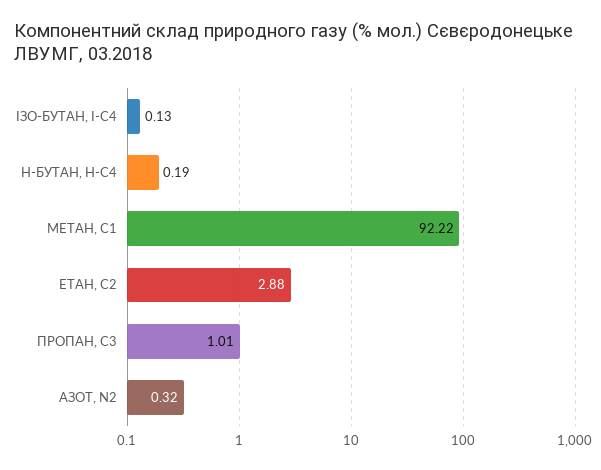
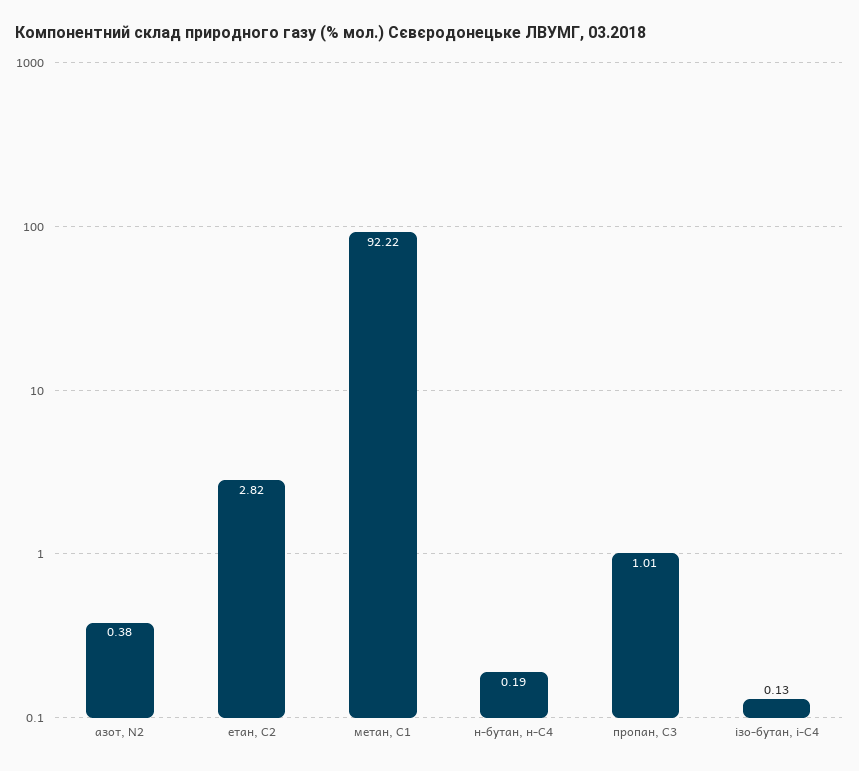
  {
    "ІЗО-БУТАН, І-С4": 0.13,
    "Н-БУТАН, Н-С4": 0.19,
    "МЕТАН, С1": 92.22,
-   "ЕТАН, С2": 2.88,
+   "ЕТАН, С2": 2.82,
    "ПРОПАН, С3": 1.01,
-   "АЗОТ, N2": 0.32
+   "АЗОТ, N2": 0.38
  }

